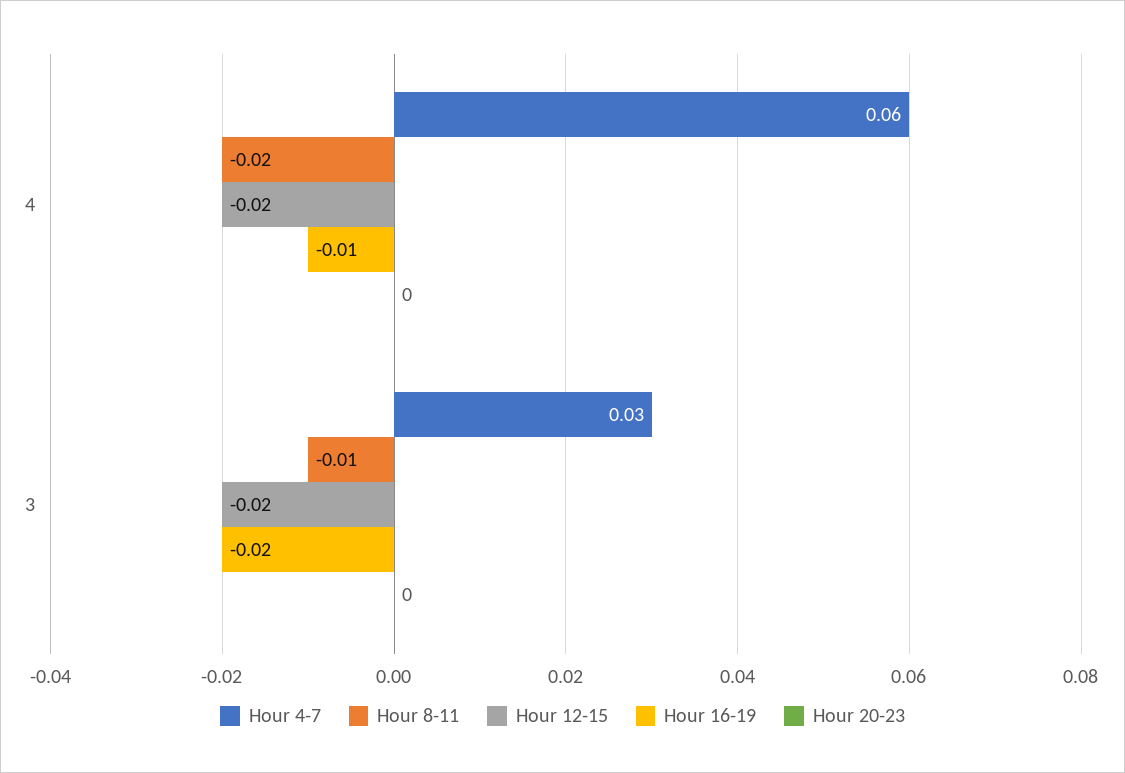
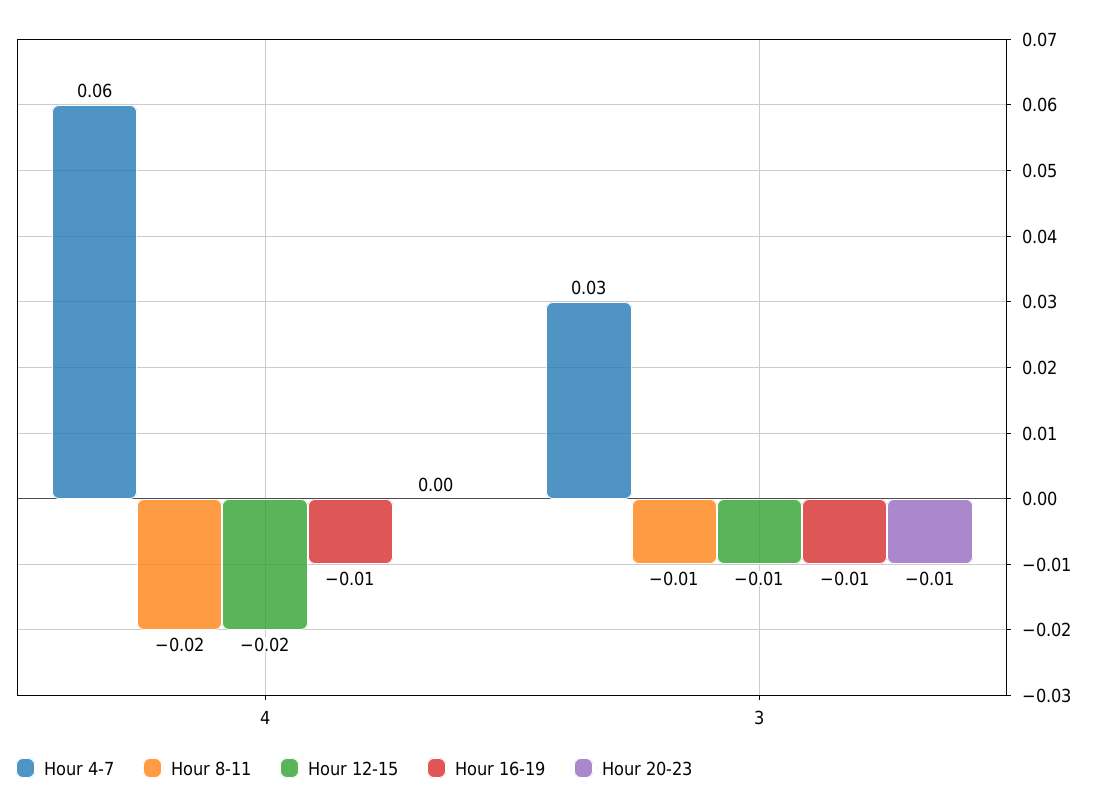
  {
    "Hour 4-7": {
      "4": 0.06,
      "3": 0.03
    },
    "Hour 8-11": {
      "4": -0.02,
      "3": -0.01
    },
    "Hour 12-15": {
      "4": -0.02,
-     "3": -0.02
+     "3": -0.01
    },
    "Hour 16-19": {
      "4": -0.01,
-     "3": -0.02
+     "3": -0.01
    },
    "Hour 20-23": {
      "4": 0,
-     "3": 0
+     "3": -0.01
    }
  }

